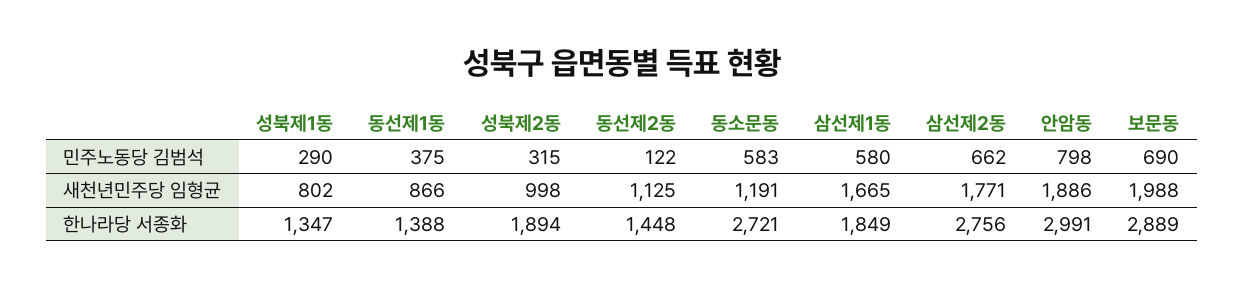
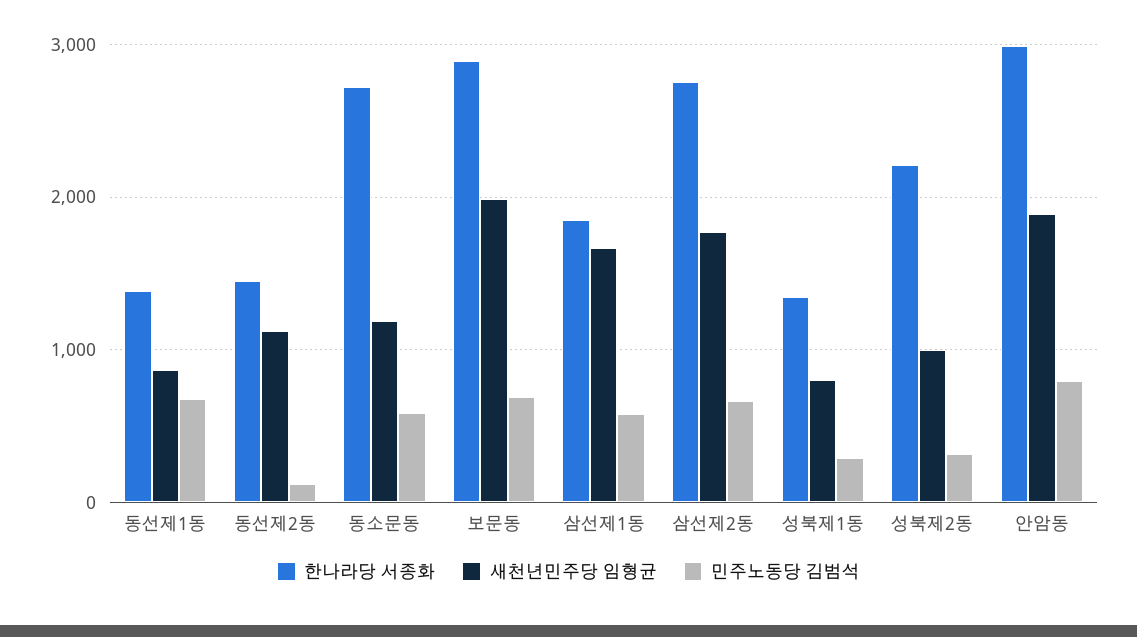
  {
    "민주노동당 김범석": {
      "성북제1동": 290,
-     "동선제1동": 375,
+     "동선제1동": 700,
      "성북제2동": 315,
      "동선제2동": 122,
      "동소문동": 583,
      "삼선제1동": 580,
      "삼선제2동": 662,
      "안암동": 798,
      "보문동": 690
    },
    "새천년민주당 임형균": {
      "성북제1동": 802,
      "동선제1동": 866,
      "성북제2동": 998,
      "동선제2동": 1125,
      "동소문동": 1191,
      "삼선제1동": 1665,
      "삼선제2동": 1771,
      "안암동": 1886,
      "보문동": 1988
    },
    "한나라당 서종화": {
      "성북제1동": 1347,
      "동선제1동": 1388,
-     "성북제2동": 1894,
+     "성북제2동": 2200,
      "동선제2동": 1448,
      "동소문동": 2721,
      "삼선제1동": 1849,
      "삼선제2동": 2756,
      "안암동": 2991,
      "보문동": 2889
    }
  }

